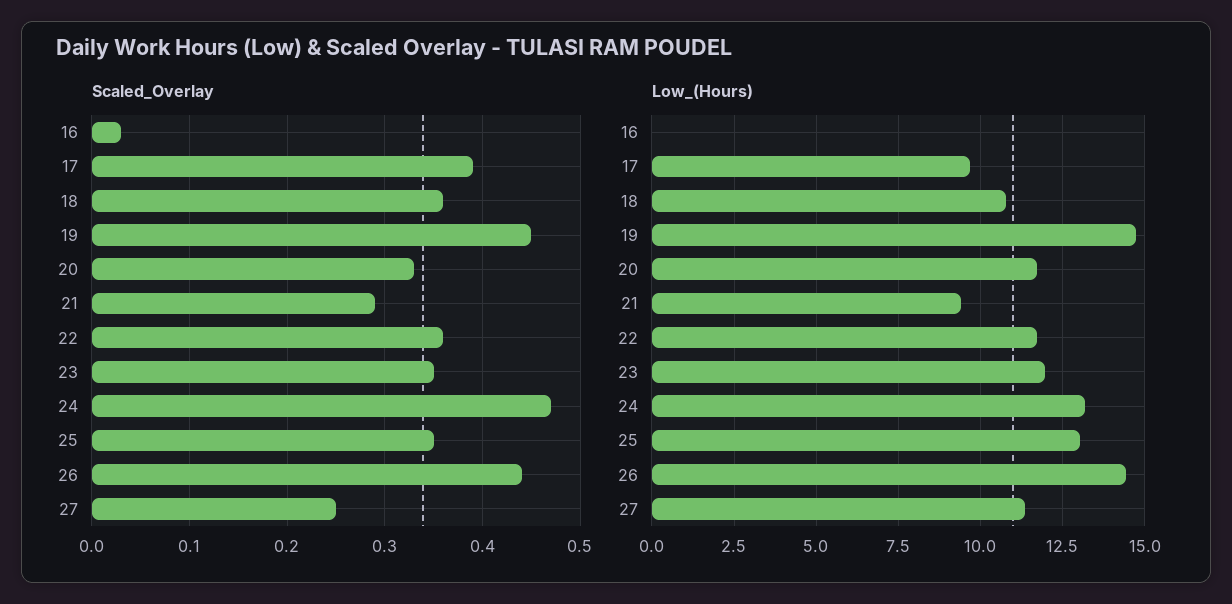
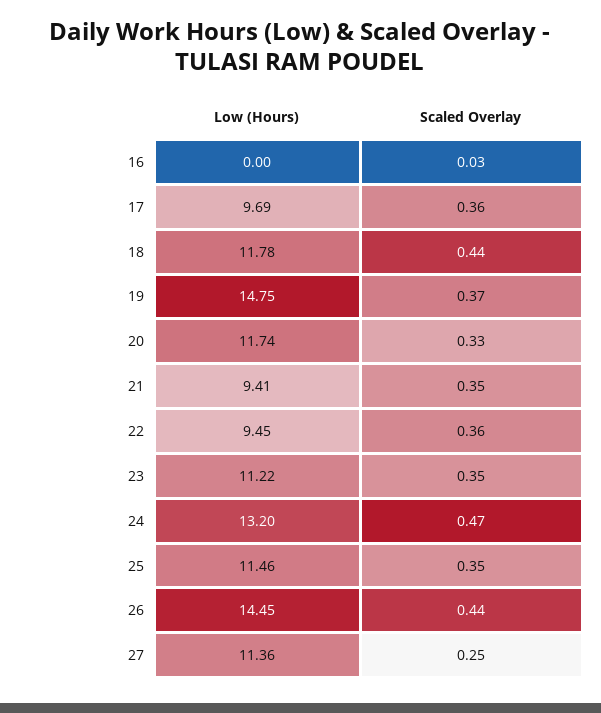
  {
    "Scaled_Overlay": {
      "16": 0.03,
-     "17": 0.39,
+     "17": 0.36,
-     "18": 0.36,
+     "18": 0.44,
-     "19": 0.45,
+     "19": 0.37,
      "20": 0.33,
-     "21": 0.29,
+     "21": 0.35,
      "22": 0.36,
      "23": 0.35,
      "24": 0.47,
      "25": 0.35,
      "26": 0.44,
      "27": 0.25
    },
    "Low_(Hours)": {
      "16": 0,
      "17": 9.69,
-     "18": 10.75,
+     "18": 11.78,
      "19": 14.75,
      "20": 11.74,
      "21": 9.41,
-     "22": 11.75,
+     "22": 9.45,
-     "23": 12,
+     "23": 11.22,
      "24": 13.2,
-     "25": 13,
+     "25": 11.46,
      "26": 14.45,
      "27": 11.36
    }
  }

